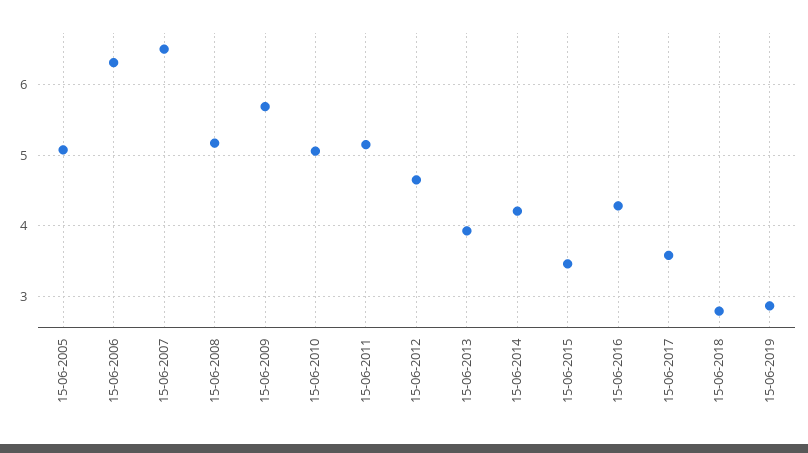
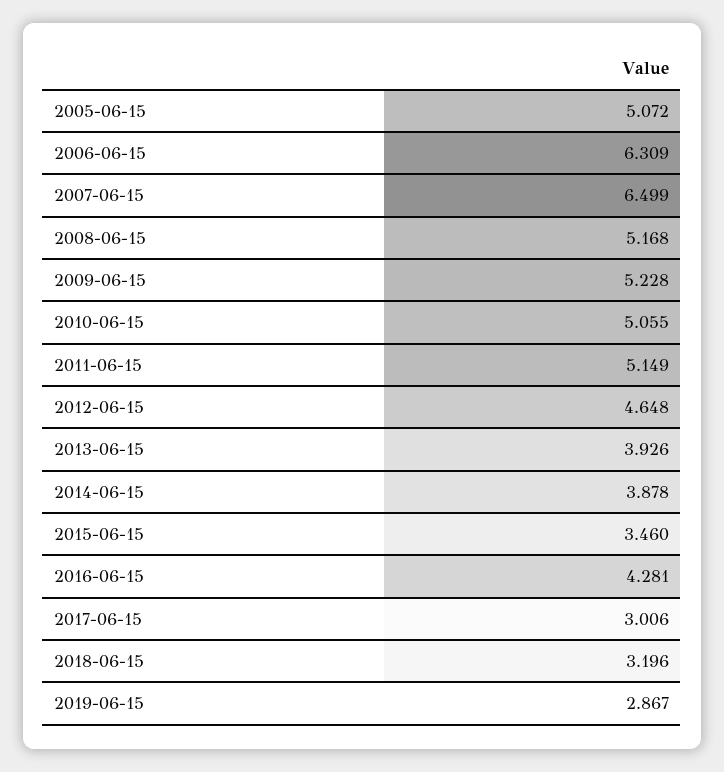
  {
    "15-06-2005": 5.072,
    "15-06-2006": 6.309,
    "15-06-2007": 6.499,
    "15-06-2008": 5.168,
-   "15-06-2009": 5.7,
+   "15-06-2009": 5.228,
    "15-06-2010": 5.055,
    "15-06-2011": 5.149,
    "15-06-2012": 4.648,
    "15-06-2013": 3.926,
-   "15-06-2014": 4.2,
+   "15-06-2014": 3.878,
    "15-06-2015": 3.46,
    "15-06-2016": 4.281,
-   "15-06-2017": 3.6,
+   "15-06-2017": 3.006,
-   "15-06-2018": 2.8,
+   "15-06-2018": 3.196,
    "15-06-2019": 2.867
  }

